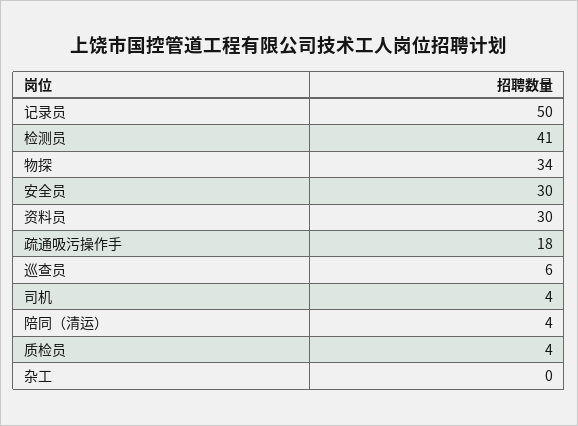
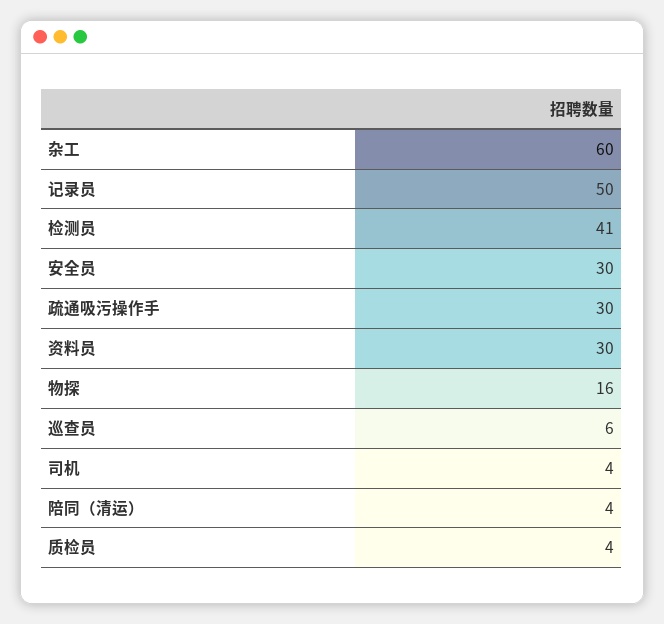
  {
    "记录员": 50,
    "检测员": 41,
-   "物探": 34,
+   "物探": 16,
    "安全员": 30,
    "资料员": 30,
-   "疏通吸污操作手": 18,
+   "疏通吸污操作手": 30,
    "巡查员": 6,
    "司机": 4,
    "陪同（清运）": 4,
    "质检员": 4,
-   "杂工": 0
+   "杂工": 60
  }

